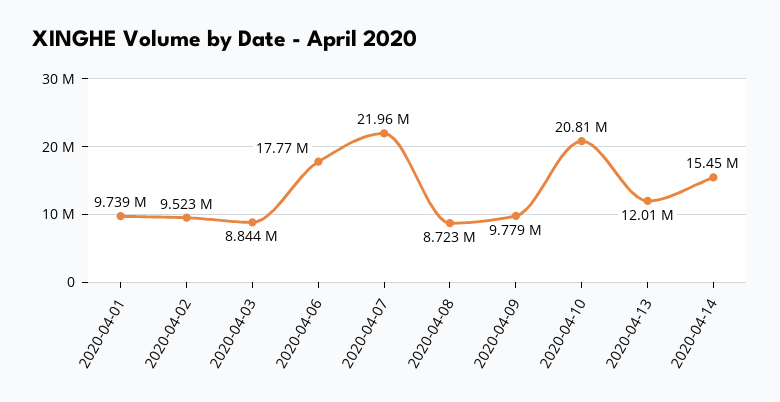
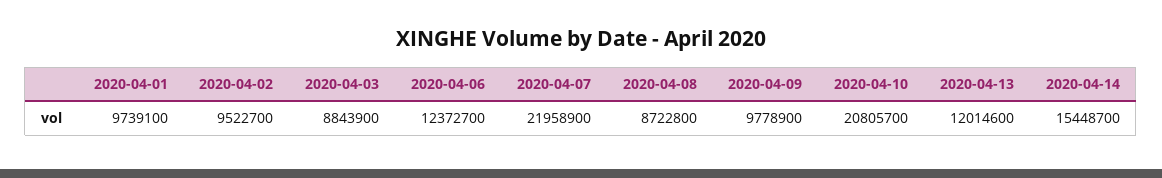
  {
    "2020-04-01": 9739100,
    "2020-04-02": 9522700,
    "2020-04-03": 8843900,
-   "2020-04-06": 17770000,
+   "2020-04-06": 12372700,
    "2020-04-07": 21958900,
    "2020-04-08": 8722800,
    "2020-04-09": 9778900,
    "2020-04-10": 20805700,
    "2020-04-13": 12014600,
    "2020-04-14": 15448700
  }

